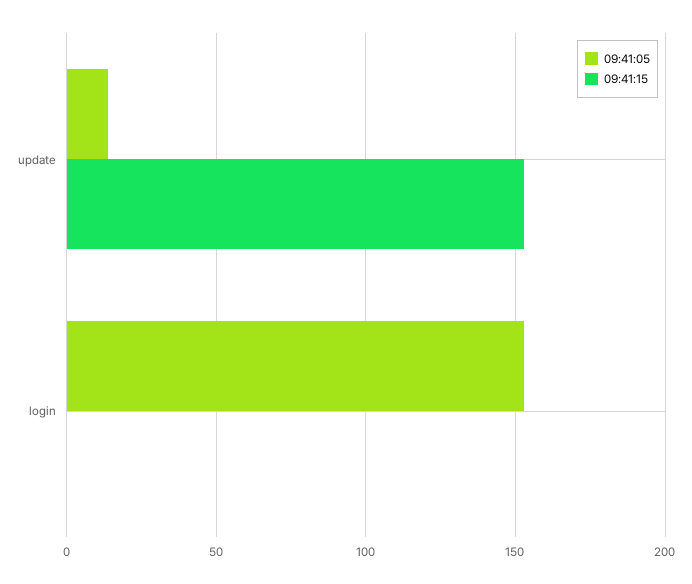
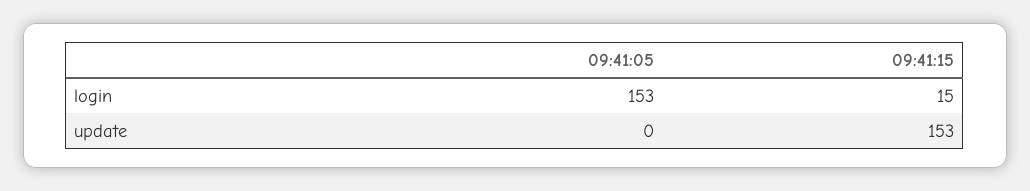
  {
    "09:41:05": {
-     "update": 15,
+     "update": 0,
      "login": 153
    },
    "09:41:15": {
      "update": 153,
-     "login": 0
+     "login": 15
    }
  }

